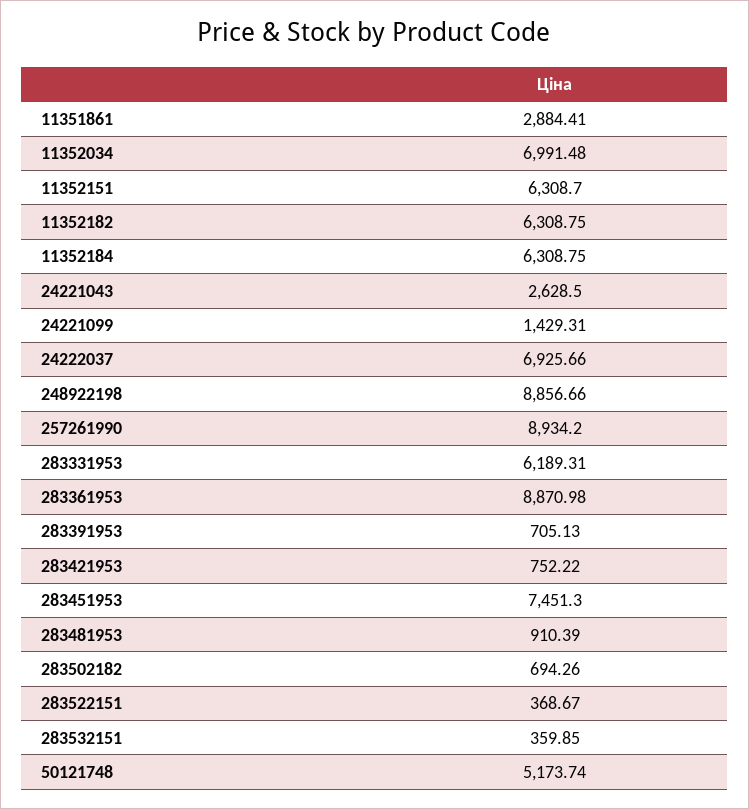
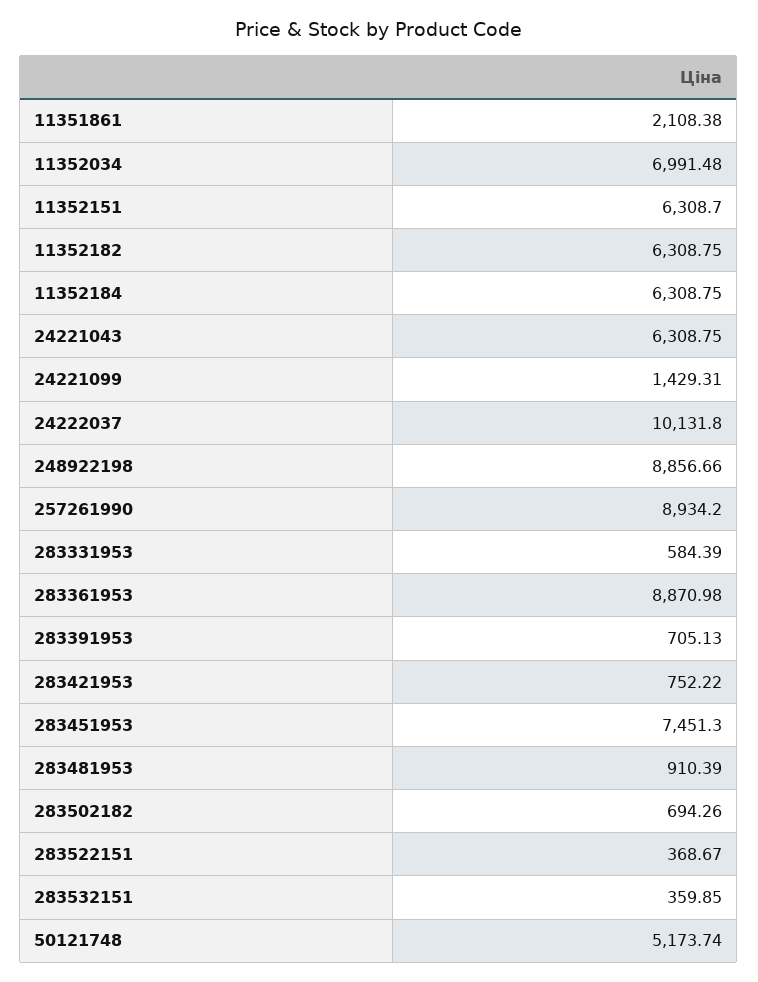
  {
-   "11351861": 2884.41,
+   "11351861": 2108.38,
    "11352034": 6991.48,
    "11352151": 6308.7,
    "11352182": 6308.75,
    "11352184": 6308.75,
-   "24221043": 2628.5,
+   "24221043": 6308.75,
    "24221099": 1429.31,
-   "24222037": 6925.66,
+   "24222037": 10131.8,
    "248922198": 8856.66,
    "257261990": 8934.2,
-   "283331953": 6189.31,
+   "283331953": 584.39,
    "283361953": 8870.98,
    "283391953": 705.13,
    "283421953": 752.22,
    "283451953": 7451.3,
    "283481953": 910.39,
    "283502182": 694.26,
    "283522151": 368.67,
    "283532151": 359.85,
    "50121748": 5173.74
  }

